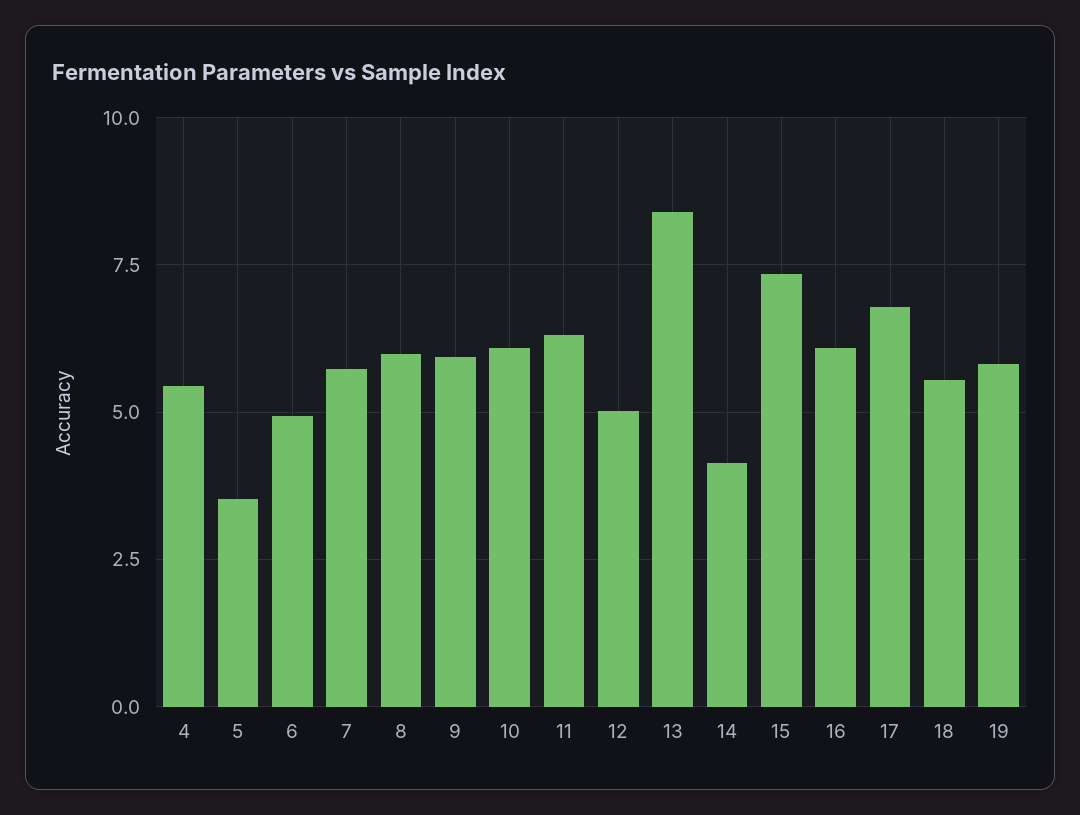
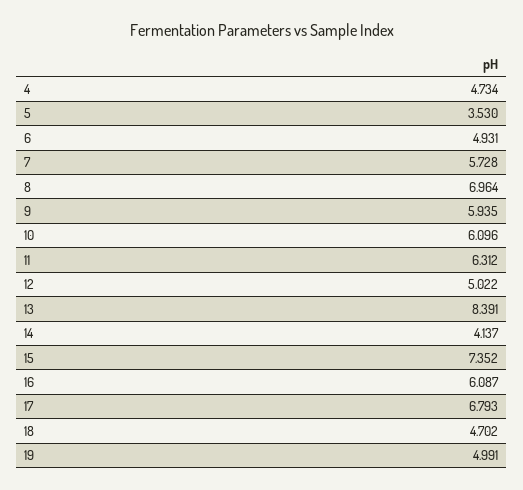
  {
-   "4": 5.5,
+   "4": 4.734,
    "5": 3.53,
    "6": 4.931,
    "7": 5.728,
-   "8": 6,
+   "8": 6.964,
    "9": 5.935,
    "10": 6.096,
    "11": 6.312,
    "12": 5.022,
    "13": 8.391,
    "14": 4.137,
    "15": 7.352,
    "16": 6.087,
    "17": 6.793,
-   "18": 5.5,
+   "18": 4.702,
-   "19": 5.75
+   "19": 4.991
  }

